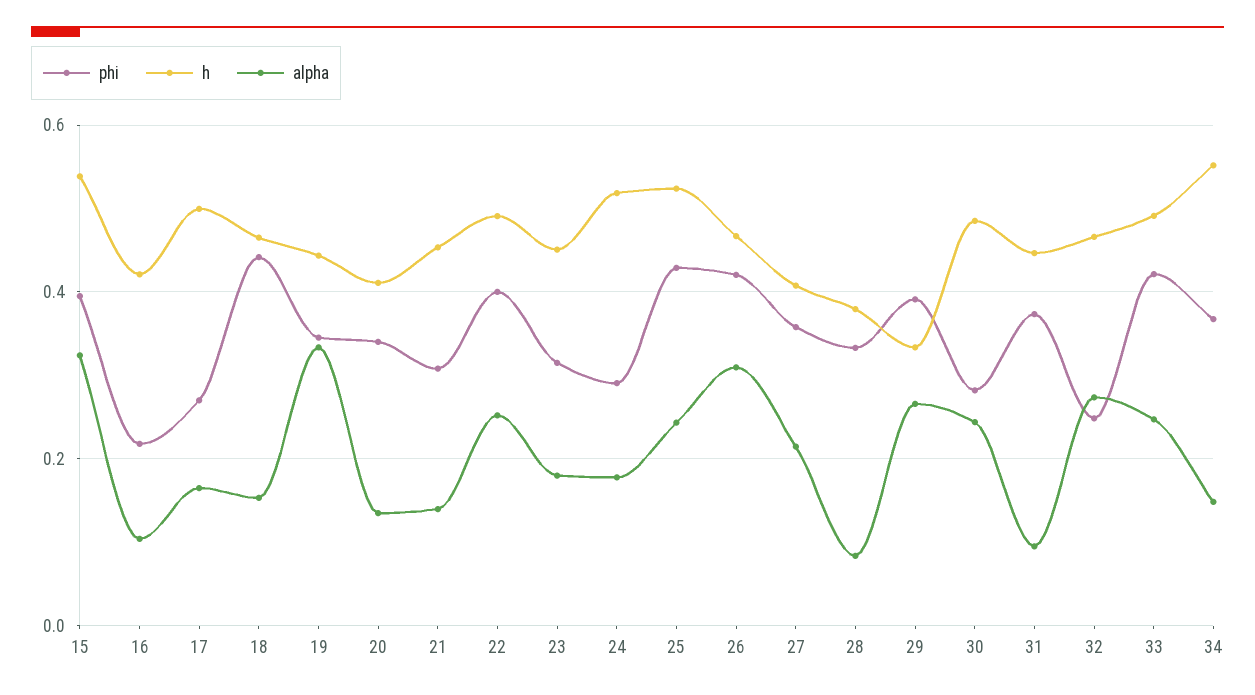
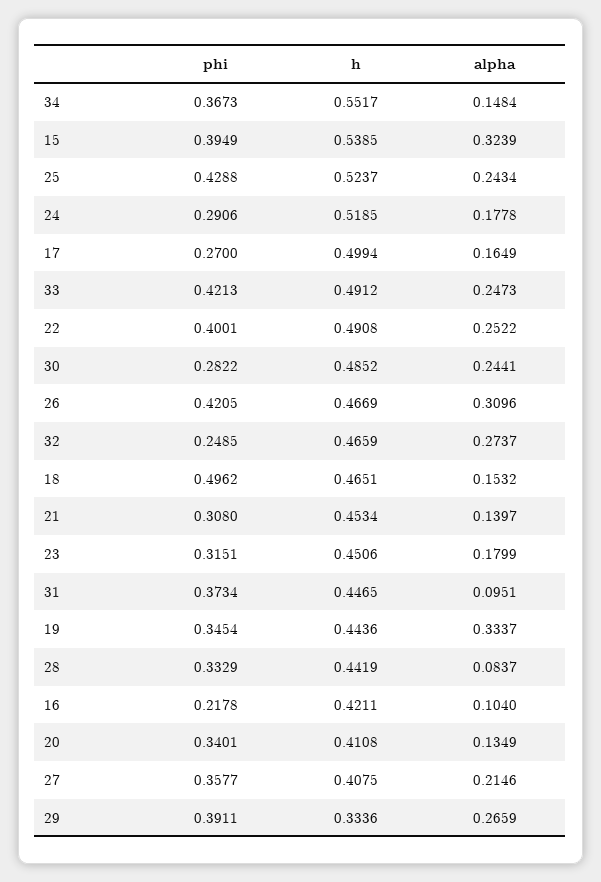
  {
    "phi": {
      "15": 0.3949,
      "16": 0.2178,
      "17": 0.27,
-     "18": 0.44,
+     "18": 0.4962,
      "19": 0.3454,
      "20": 0.3401,
      "21": 0.308,
      "22": 0.4001,
      "23": 0.3151,
      "24": 0.2906,
      "25": 0.4288,
      "26": 0.4205,
      "27": 0.3577,
      "28": 0.3329,
      "29": 0.3911,
      "30": 0.2822,
      "31": 0.3734,
      "32": 0.2485,
      "33": 0.4213,
      "34": 0.3673
    },
    "h": {
      "15": 0.5385,
      "16": 0.4211,
      "17": 0.4994,
      "18": 0.4651,
      "19": 0.4436,
      "20": 0.4108,
      "21": 0.4534,
      "22": 0.4908,
      "23": 0.4506,
      "24": 0.5185,
      "25": 0.5237,
      "26": 0.4669,
      "27": 0.4075,
-     "28": 0.38,
+     "28": 0.4419,
      "29": 0.3336,
      "30": 0.4852,
      "31": 0.4465,
      "32": 0.4659,
      "33": 0.4912,
      "34": 0.5517
    },
    "alpha": {
      "15": 0.3239,
      "16": 0.104,
      "17": 0.1649,
      "18": 0.1532,
      "19": 0.3337,
      "20": 0.1349,
      "21": 0.1397,
      "22": 0.2522,
      "23": 0.1799,
      "24": 0.1778,
      "25": 0.2434,
      "26": 0.3096,
      "27": 0.2146,
      "28": 0.0837,
      "29": 0.2659,
      "30": 0.2441,
      "31": 0.0951,
      "32": 0.2737,
      "33": 0.2473,
      "34": 0.1484
    }
  }

